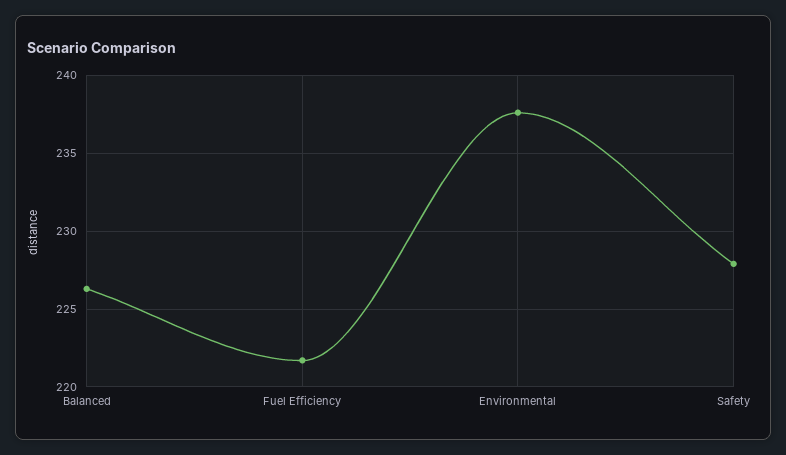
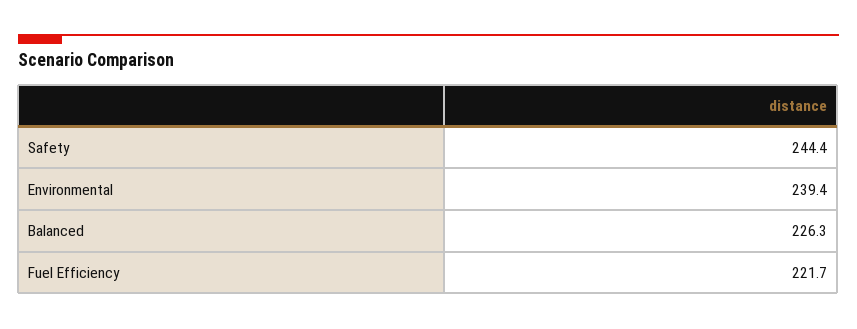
  {
    "Balanced": 226.3,
    "Fuel Efficiency": 221.7,
-   "Environmental": 237.5,
+   "Environmental": 239.4,
-   "Safety": 228
+   "Safety": 244.4
  }

